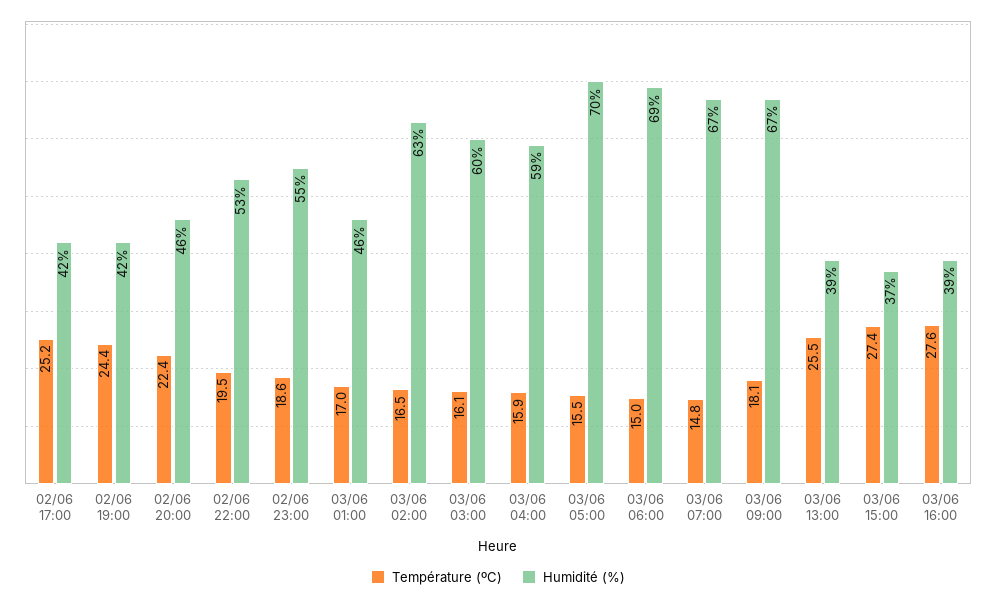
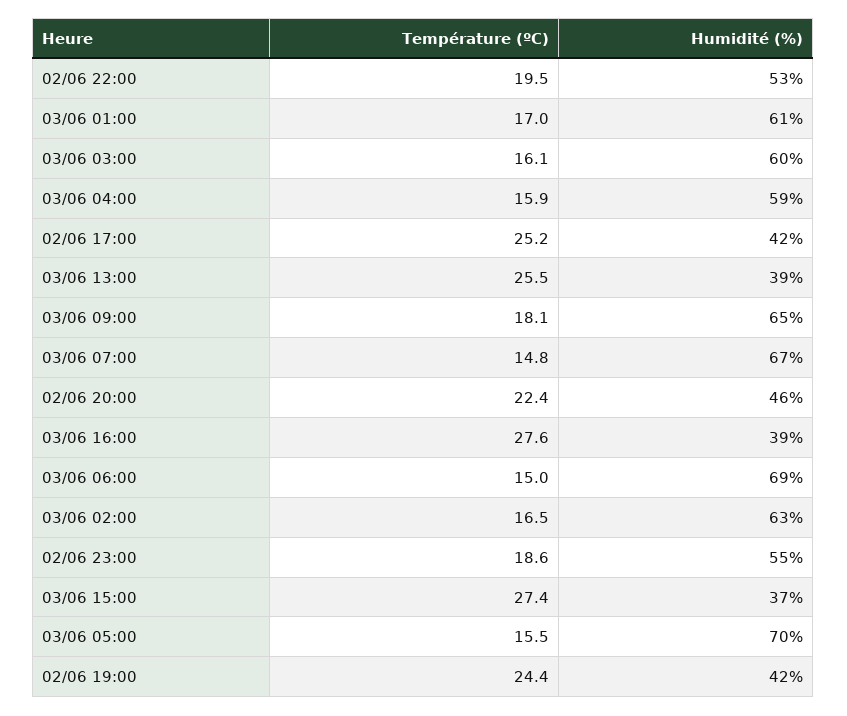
  {
    "Température (ºC)": {
      "02/06 17:00": 25.2,
      "02/06 19:00": 24.4,
      "02/06 20:00": 22.4,
      "02/06 22:00": 19.5,
      "02/06 23:00": 18.6,
      "03/06 01:00": 17,
      "03/06 02:00": 16.5,
      "03/06 03:00": 16.1,
      "03/06 04:00": 15.9,
      "03/06 05:00": 15.5,
      "03/06 06:00": 15,
      "03/06 07:00": 14.8,
      "03/06 09:00": 18.1,
      "03/06 13:00": 25.5,
      "03/06 15:00": 27.4,
      "03/06 16:00": 27.6
    },
    "Humidité (%)": {
      "02/06 17:00": 42,
      "02/06 19:00": 42,
      "02/06 20:00": 46,
      "02/06 22:00": 53,
      "02/06 23:00": 55,
-     "03/06 01:00": 46,
+     "03/06 01:00": 61,
      "03/06 02:00": 63,
      "03/06 03:00": 60,
      "03/06 04:00": 59,
      "03/06 05:00": 70,
      "03/06 06:00": 69,
      "03/06 07:00": 67,
-     "03/06 09:00": 67,
+     "03/06 09:00": 65,
      "03/06 13:00": 39,
      "03/06 15:00": 37,
      "03/06 16:00": 39
    }
  }

